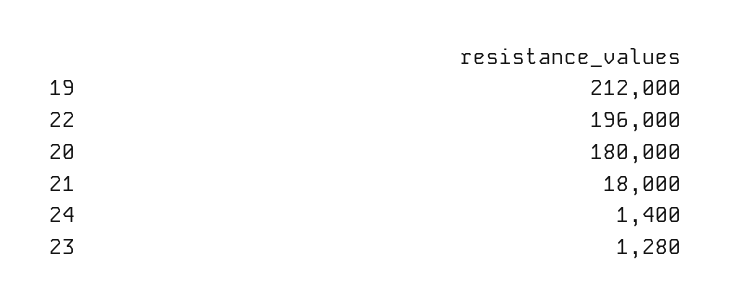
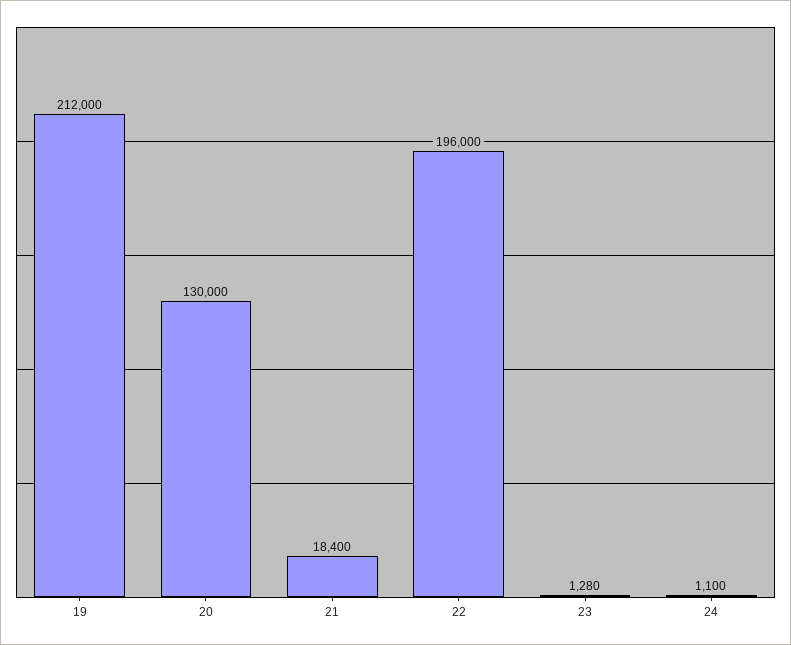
  {
    "19": 212000,
    "22": 196000,
-   "20": 180000,
+   "20": 130000,
-   "21": 18000,
+   "21": 18400,
-   "24": 1400,
+   "24": 1100,
    "23": 1280
  }

